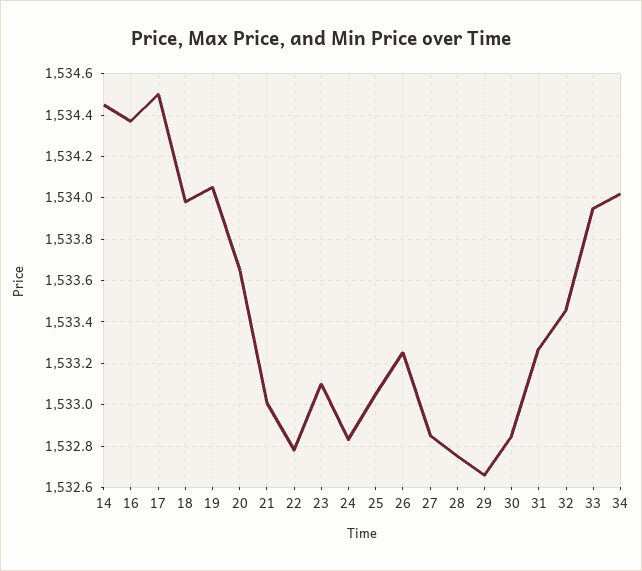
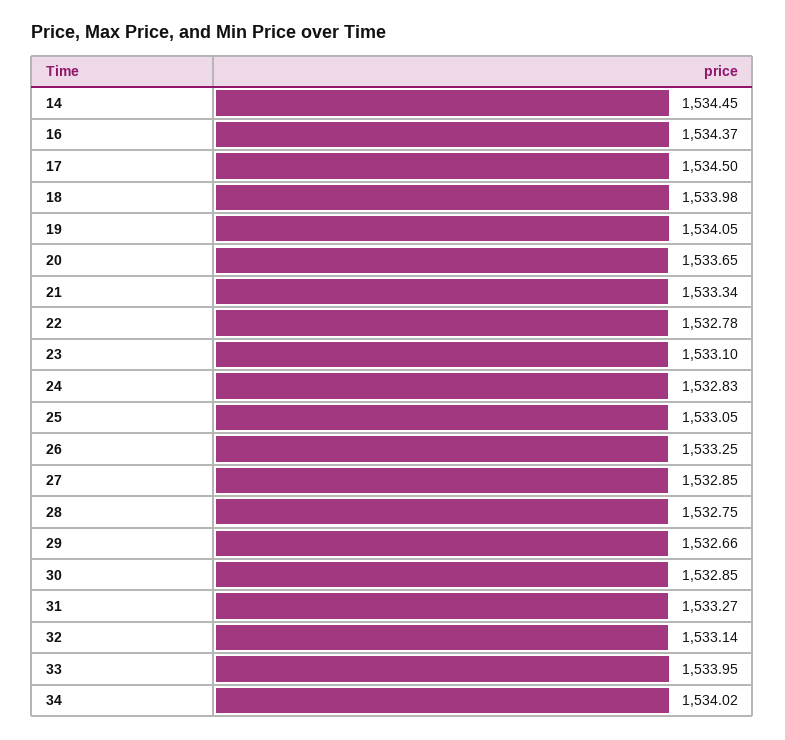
  {
    "14": 1534.45,
    "16": 1534.37,
    "17": 1534.5,
    "18": 1533.98,
    "19": 1534.05,
    "20": 1533.65,
-   "21": 1533,
+   "21": 1533.34,
    "22": 1532.78,
    "23": 1533.1,
    "24": 1532.83,
    "25": 1533.05,
    "26": 1533.25,
    "27": 1532.85,
    "28": 1532.75,
    "29": 1532.66,
    "30": 1532.85,
    "31": 1533.27,
-   "32": 1533.45,
+   "32": 1533.14,
    "33": 1533.95,
    "34": 1534.02
  }

